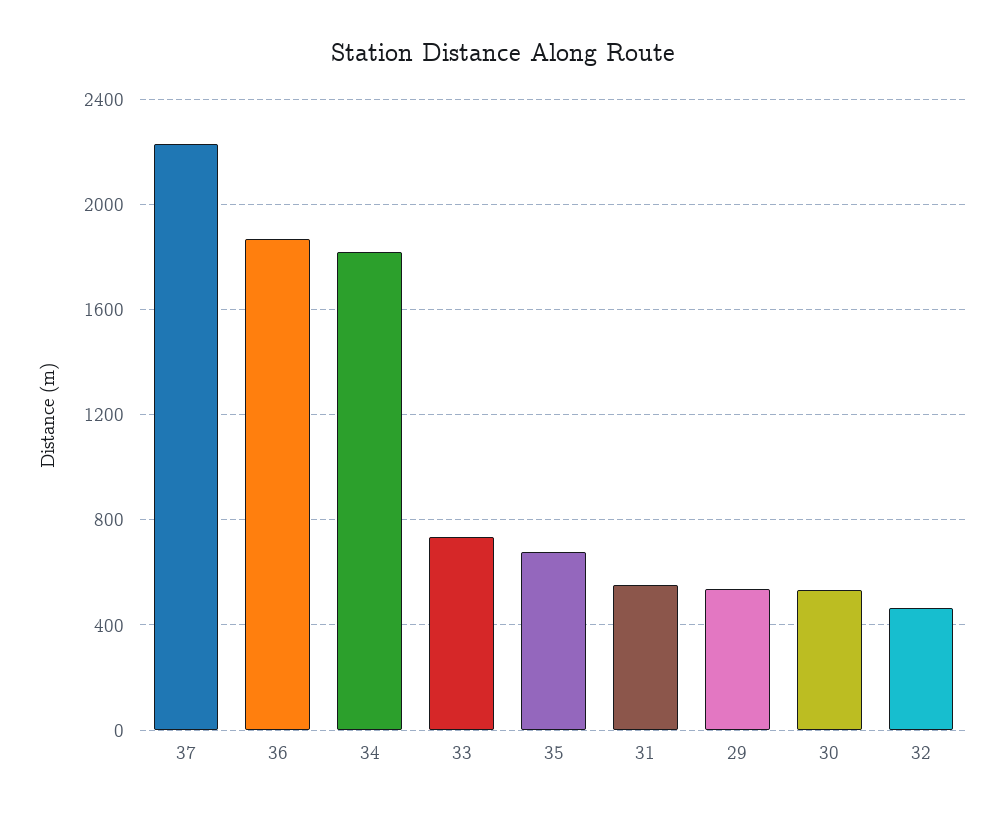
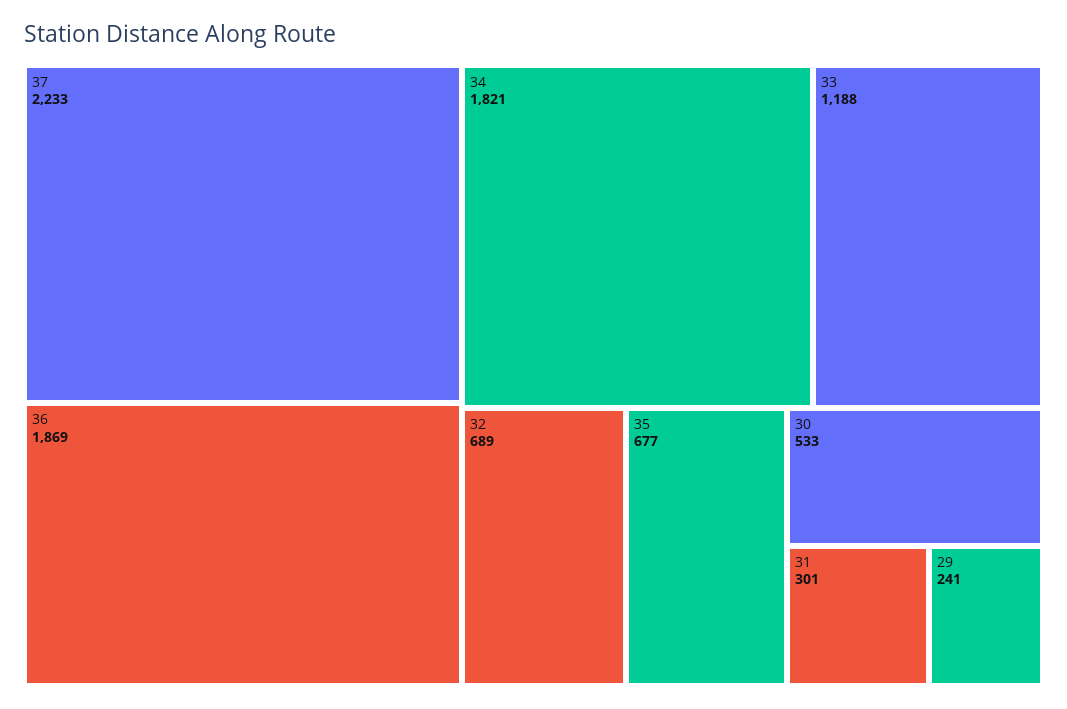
  {
    "37": 2233,
    "36": 1869,
    "34": 1821,
-   "33": 750,
+   "33": 1188,
    "35": 677,
-   "31": 550,
+   "31": 301,
-   "29": 550,
+   "29": 241,
    "30": 533,
-   "32": 450
+   "32": 689
  }

